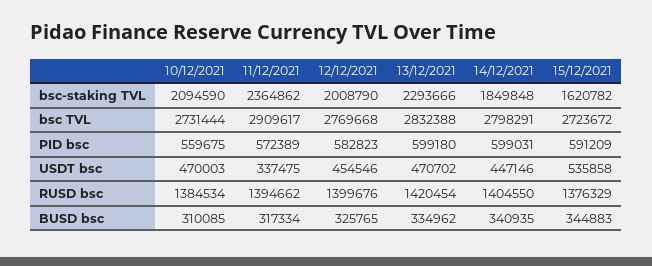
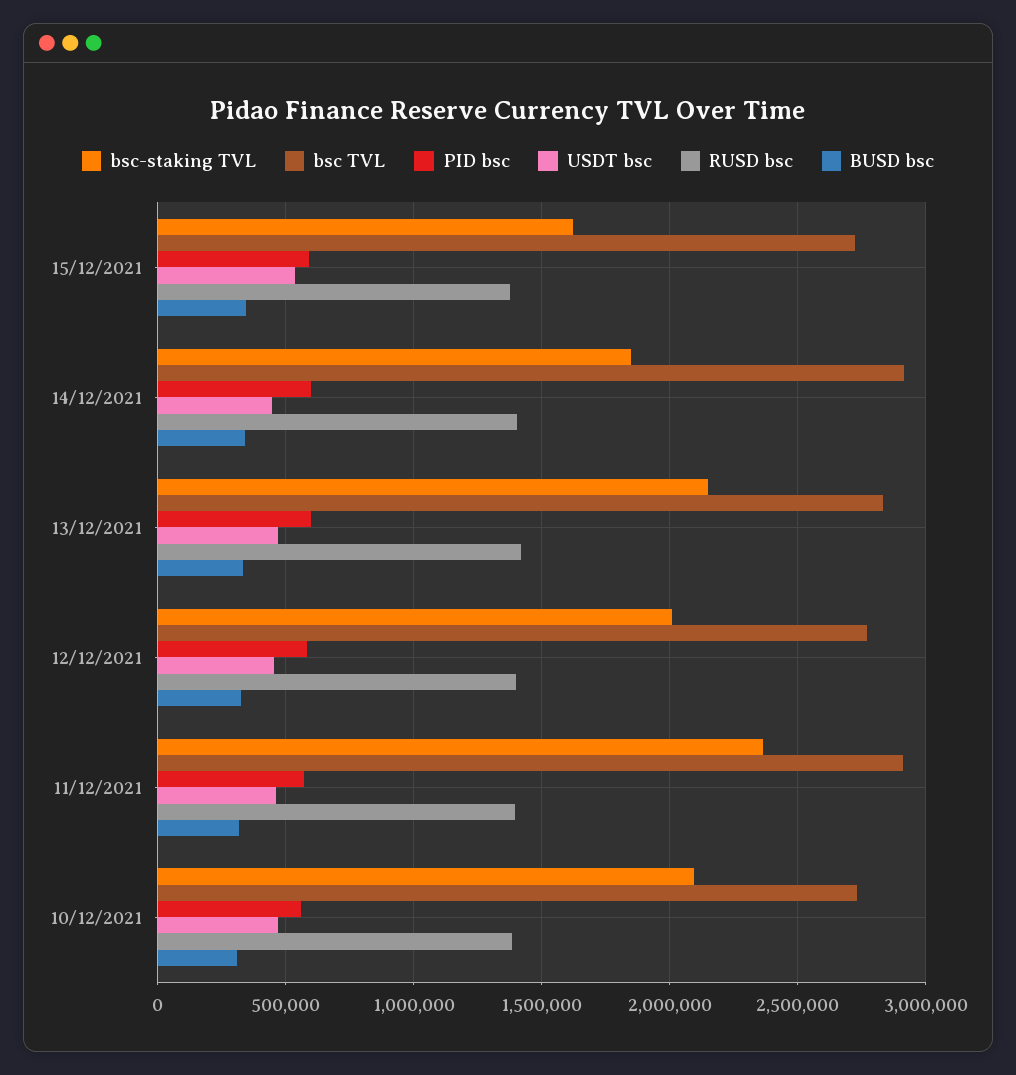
  {
    "bsc-staking TVL": {
      "10/12/2021": 2094590,
      "11/12/2021": 2364862,
      "12/12/2021": 2008790,
-     "13/12/2021": 2293666,
+     "13/12/2021": 2150000,
      "14/12/2021": 1849848,
      "15/12/2021": 1620782
    },
    "bsc TVL": {
      "10/12/2021": 2731444,
      "11/12/2021": 2909617,
      "12/12/2021": 2769668,
      "13/12/2021": 2832388,
-     "14/12/2021": 2798291,
+     "14/12/2021": 2900000,
      "15/12/2021": 2723672
    },
    "PID bsc": {
      "10/12/2021": 559675,
      "11/12/2021": 572389,
      "12/12/2021": 582823,
      "13/12/2021": 599180,
      "14/12/2021": 599031,
      "15/12/2021": 591209
    },
    "USDT bsc": {
      "10/12/2021": 470003,
-     "11/12/2021": 337475,
+     "11/12/2021": 450000,
      "12/12/2021": 454546,
      "13/12/2021": 470702,
      "14/12/2021": 447146,
      "15/12/2021": 535858
    },
    "RUSD bsc": {
      "10/12/2021": 1384534,
      "11/12/2021": 1394662,
      "12/12/2021": 1399676,
      "13/12/2021": 1420454,
      "14/12/2021": 1404550,
      "15/12/2021": 1376329
    },
    "BUSD bsc": {
      "10/12/2021": 310085,
      "11/12/2021": 317334,
      "12/12/2021": 325765,
      "13/12/2021": 334962,
      "14/12/2021": 340935,
      "15/12/2021": 344883
    }
  }

